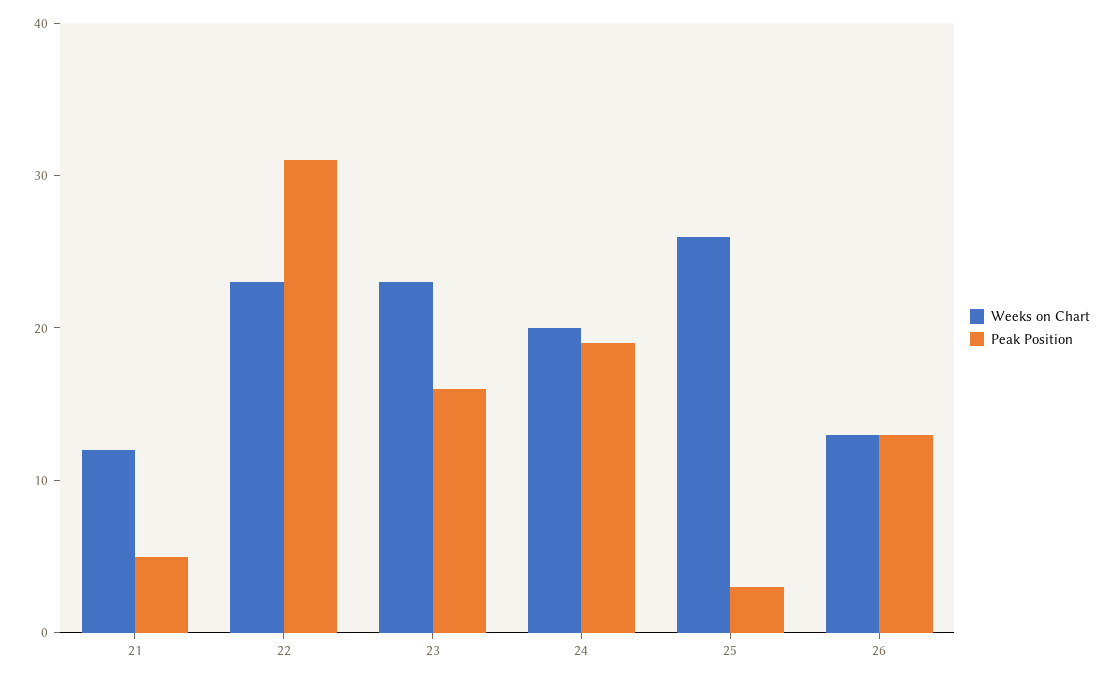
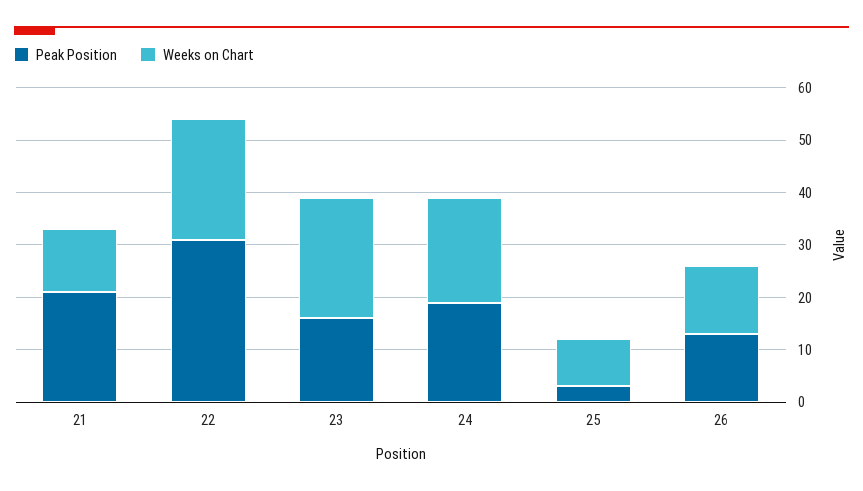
  {
    "Weeks on Chart": {
      "21": 12,
      "22": 23,
      "23": 23,
      "24": 20,
-     "25": 26,
+     "25": 10,
      "26": 13
    },
    "Peak Position": {
-     "21": 5,
+     "21": 20,
      "22": 31,
      "23": 16,
      "24": 19,
      "25": 3,
      "26": 13
    }
  }

